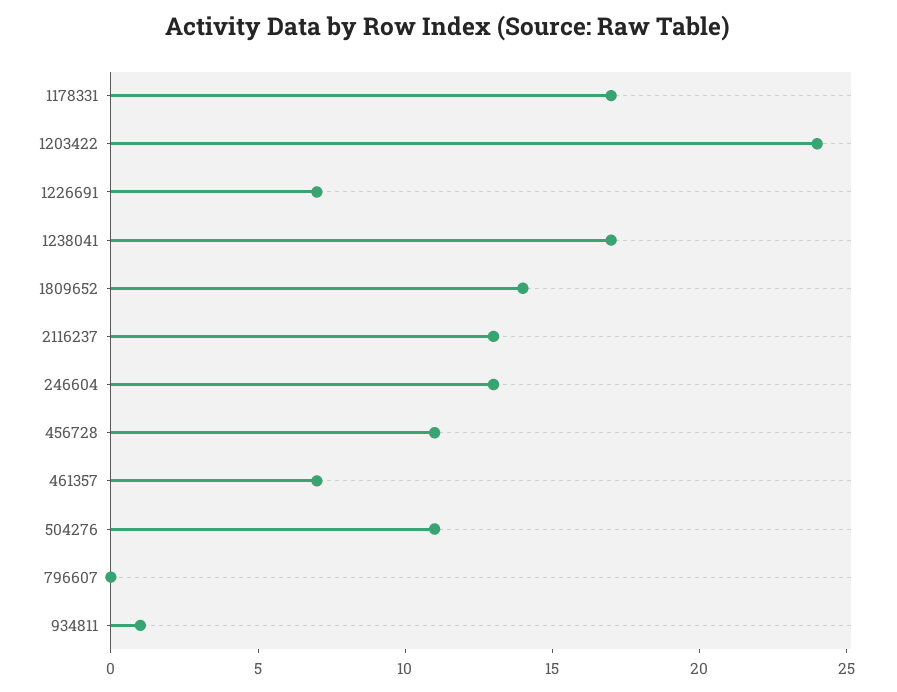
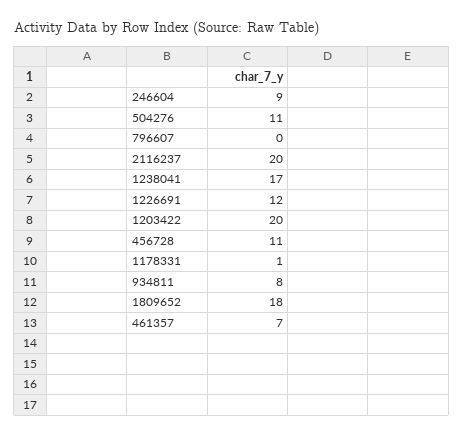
  {
-   "1178331": 17,
+   "1178331": 1,
-   "1203422": 24,
+   "1203422": 20,
-   "1226691": 7,
+   "1226691": 12,
    "1238041": 17,
-   "1809652": 14,
+   "1809652": 18,
-   "2116237": 13,
+   "2116237": 20,
-   "246604": 13,
+   "246604": 9,
    "456728": 11,
    "461357": 7,
    "504276": 11,
    "796607": 0,
-   "934811": 1
+   "934811": 8
  }

